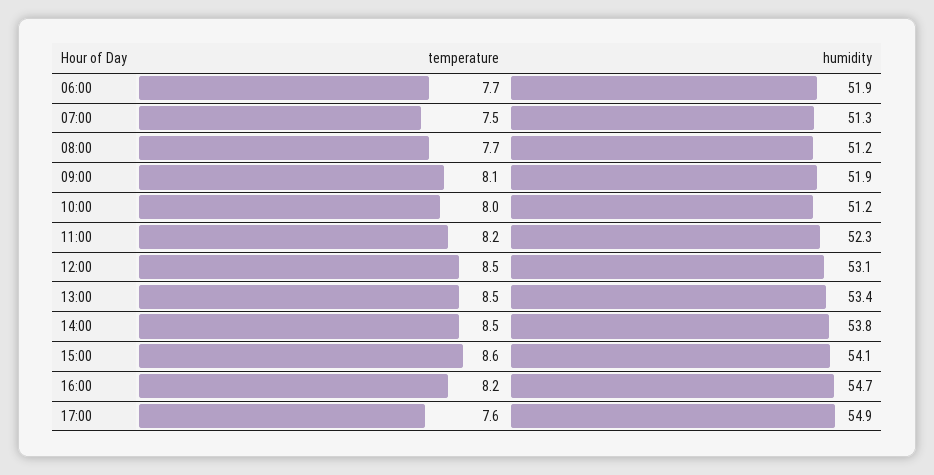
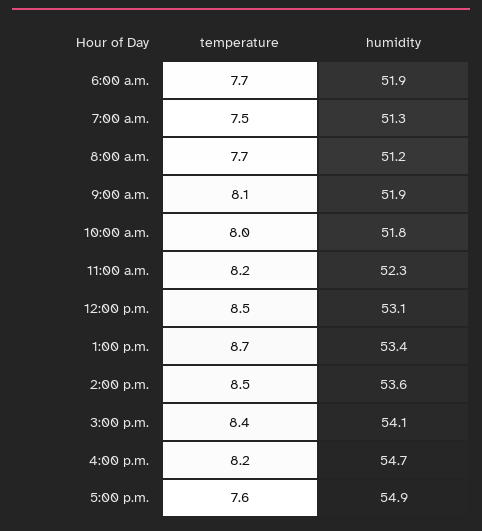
  {
    "temperature": {
      "06:00": 7.7,
      "07:00": 7.5,
      "08:00": 7.7,
      "09:00": 8.1,
      "10:00": 8,
      "11:00": 8.2,
      "12:00": 8.5,
-     "13:00": 8.5,
+     "13:00": 8.7,
      "14:00": 8.5,
-     "15:00": 8.6,
+     "15:00": 8.4,
      "16:00": 8.2,
      "17:00": 7.6
    },
    "humidity": {
      "06:00": 51.9,
      "07:00": 51.3,
      "08:00": 51.2,
      "09:00": 51.9,
-     "10:00": 51.2,
+     "10:00": 51.8,
      "11:00": 52.3,
      "12:00": 53.1,
      "13:00": 53.4,
-     "14:00": 53.8,
+     "14:00": 53.6,
      "15:00": 54.1,
      "16:00": 54.7,
      "17:00": 54.9
    }
  }

